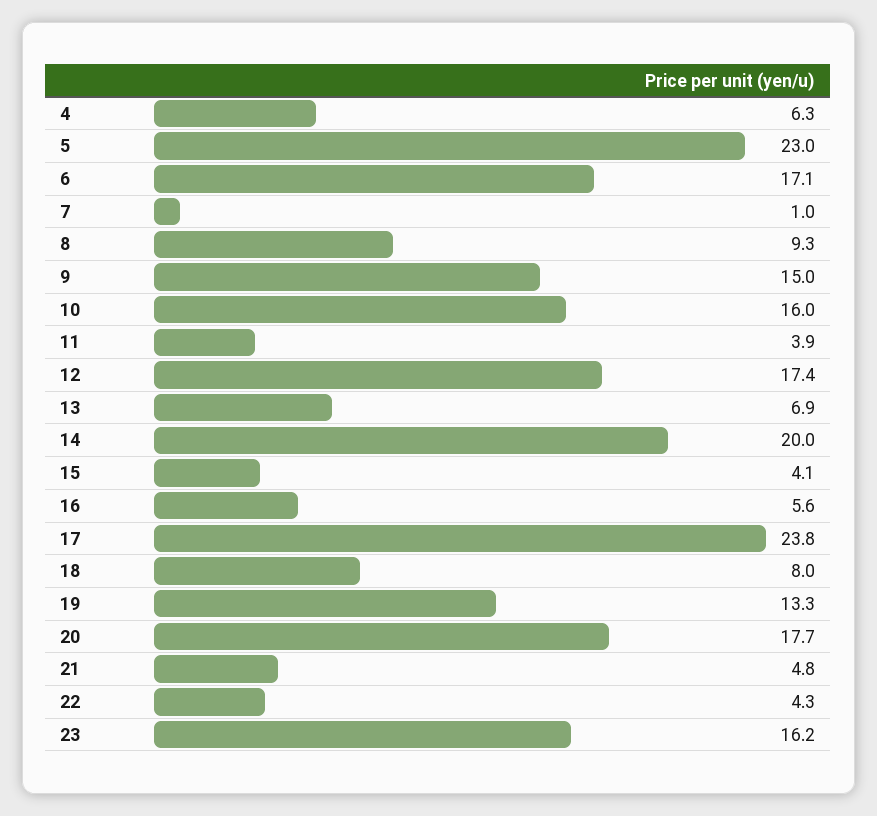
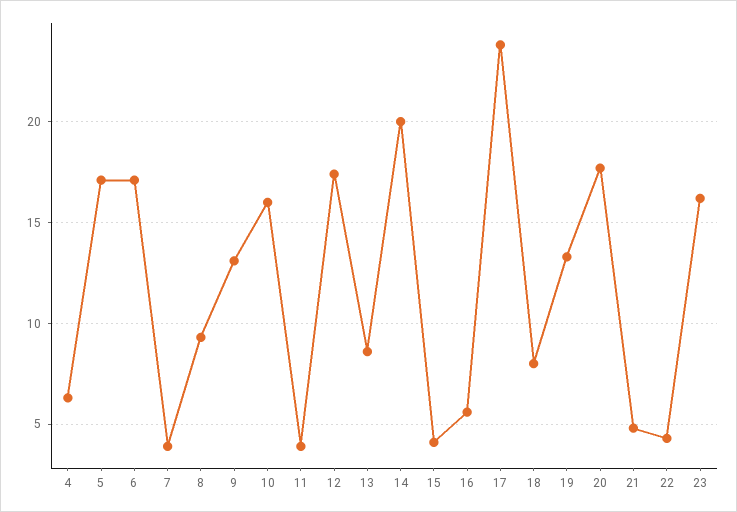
  {
    "4": 6.3,
-   "5": 23,
+   "5": 17,
    "6": 17.1,
-   "7": 1,
+   "7": 4,
    "8": 9.3,
-   "9": 15,
+   "9": 13,
    "10": 16,
    "11": 3.9,
    "12": 17.4,
-   "13": 6.9,
+   "13": 8.5,
    "14": 20,
    "15": 4.1,
    "16": 5.6,
    "17": 23.8,
    "18": 8,
    "19": 13.3,
    "20": 17.7,
    "21": 4.8,
    "22": 4.3,
    "23": 16.2
  }

